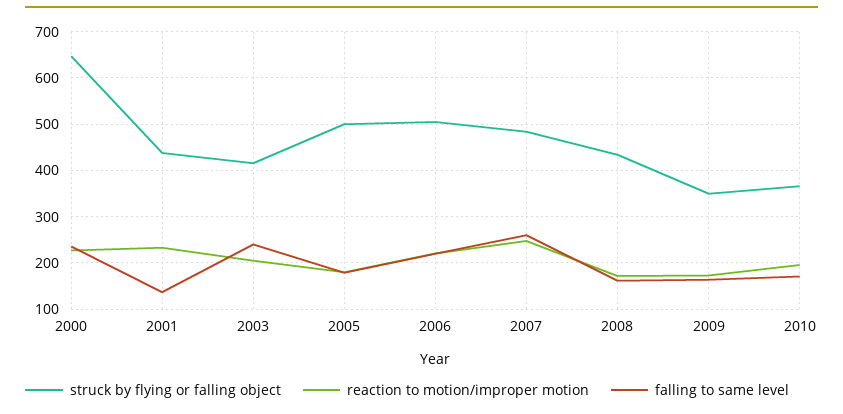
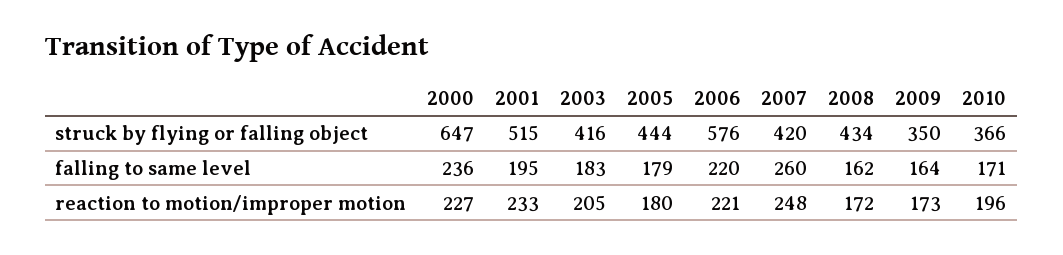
  {
    "struck by flying or falling object": {
      "2000": 647,
-     "2001": 440,
+     "2001": 515,
      "2003": 416,
-     "2005": 500,
+     "2005": 444,
-     "2006": 500,
+     "2006": 576,
-     "2007": 480,
+     "2007": 420,
      "2008": 434,
      "2009": 350,
      "2010": 366
    },
    "reaction to motion/improper motion": {
      "2000": 227,
      "2001": 233,
      "2003": 205,
      "2005": 180,
      "2006": 221,
      "2007": 248,
      "2008": 172,
      "2009": 173,
      "2010": 196
    },
    "falling to same level": {
      "2000": 236,
-     "2001": 140,
+     "2001": 195,
-     "2003": 240,
+     "2003": 183,
      "2005": 179,
      "2006": 220,
      "2007": 260,
      "2008": 162,
      "2009": 164,
      "2010": 171
    }
  }

